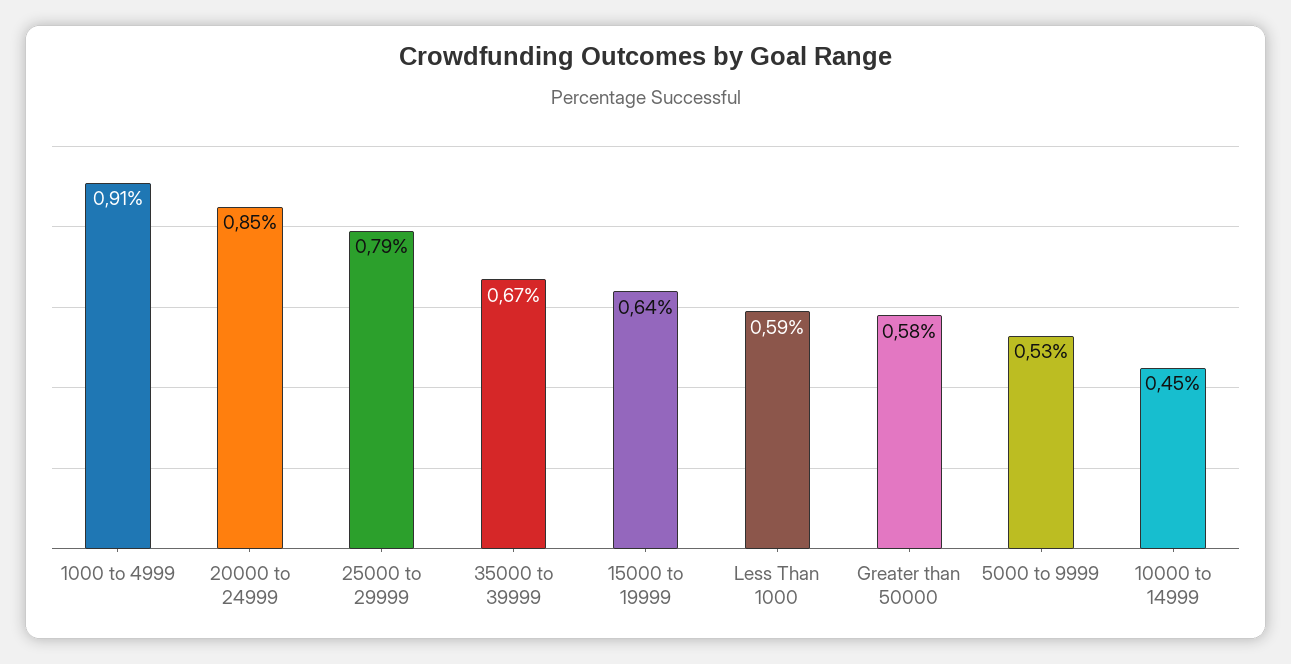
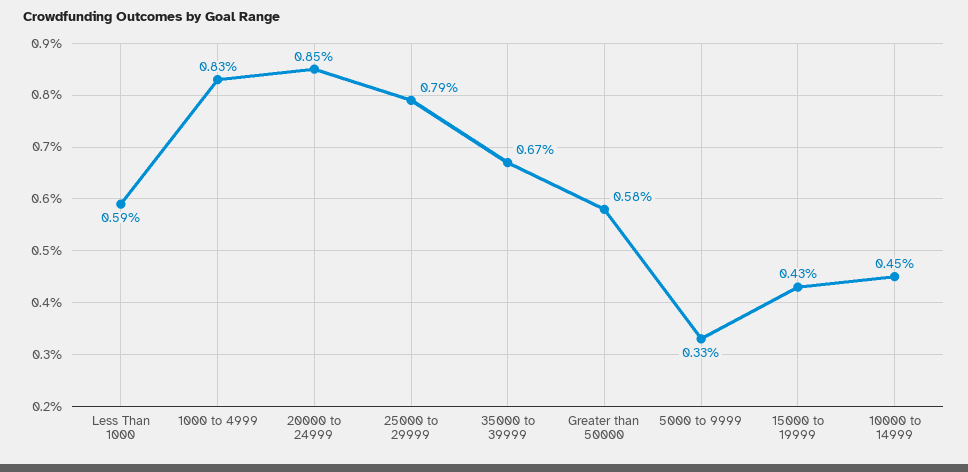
  {
-   "1000 to 4999": 0.91,
+   "1000 to 4999": 0.83,
    "20000 to 24999": 0.85,
    "25000 to 29999": 0.79,
    "35000 to 39999": 0.67,
-   "15000 to 19999": 0.64,
+   "15000 to 19999": 0.43,
    "Less Than 1000": 0.59,
    "Greater than 50000": 0.58,
-   "5000 to 9999": 0.53,
+   "5000 to 9999": 0.33,
    "10000 to 14999": 0.45
  }

